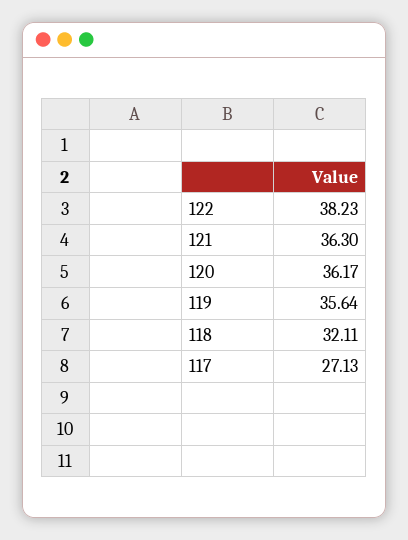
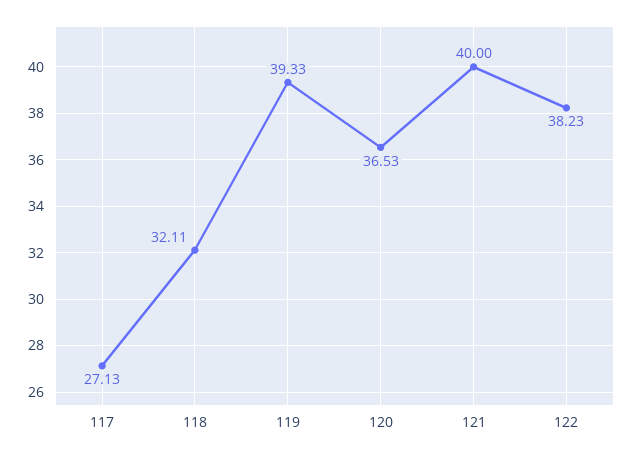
  {
    "122": 38.23,
-   "121": 36.3,
+   "121": 40,
-   "120": 36.17,
+   "120": 36.53,
-   "119": 35.64,
+   "119": 39.33,
    "118": 32.11,
    "117": 27.13
  }

